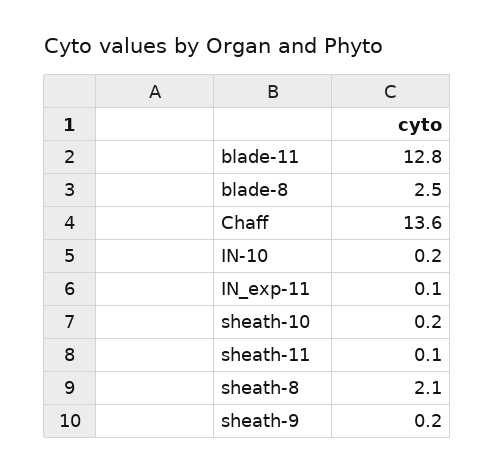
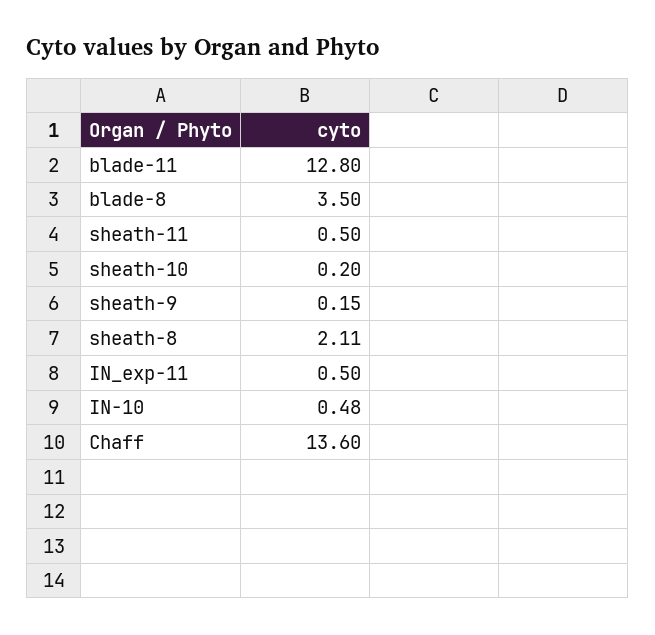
  {
    "blade-11": 12.8,
-   "blade-8": 2.5,
+   "blade-8": 3.5,
    "Chaff": 13.6,
-   "IN-10": 0.2,
+   "IN-10": 0.48,
-   "IN_exp-11": 0.1,
+   "IN_exp-11": 0.5,
    "sheath-10": 0.2,
-   "sheath-11": 0.1,
+   "sheath-11": 0.5,
    "sheath-8": 2.11,
    "sheath-9": 0.15
  }

